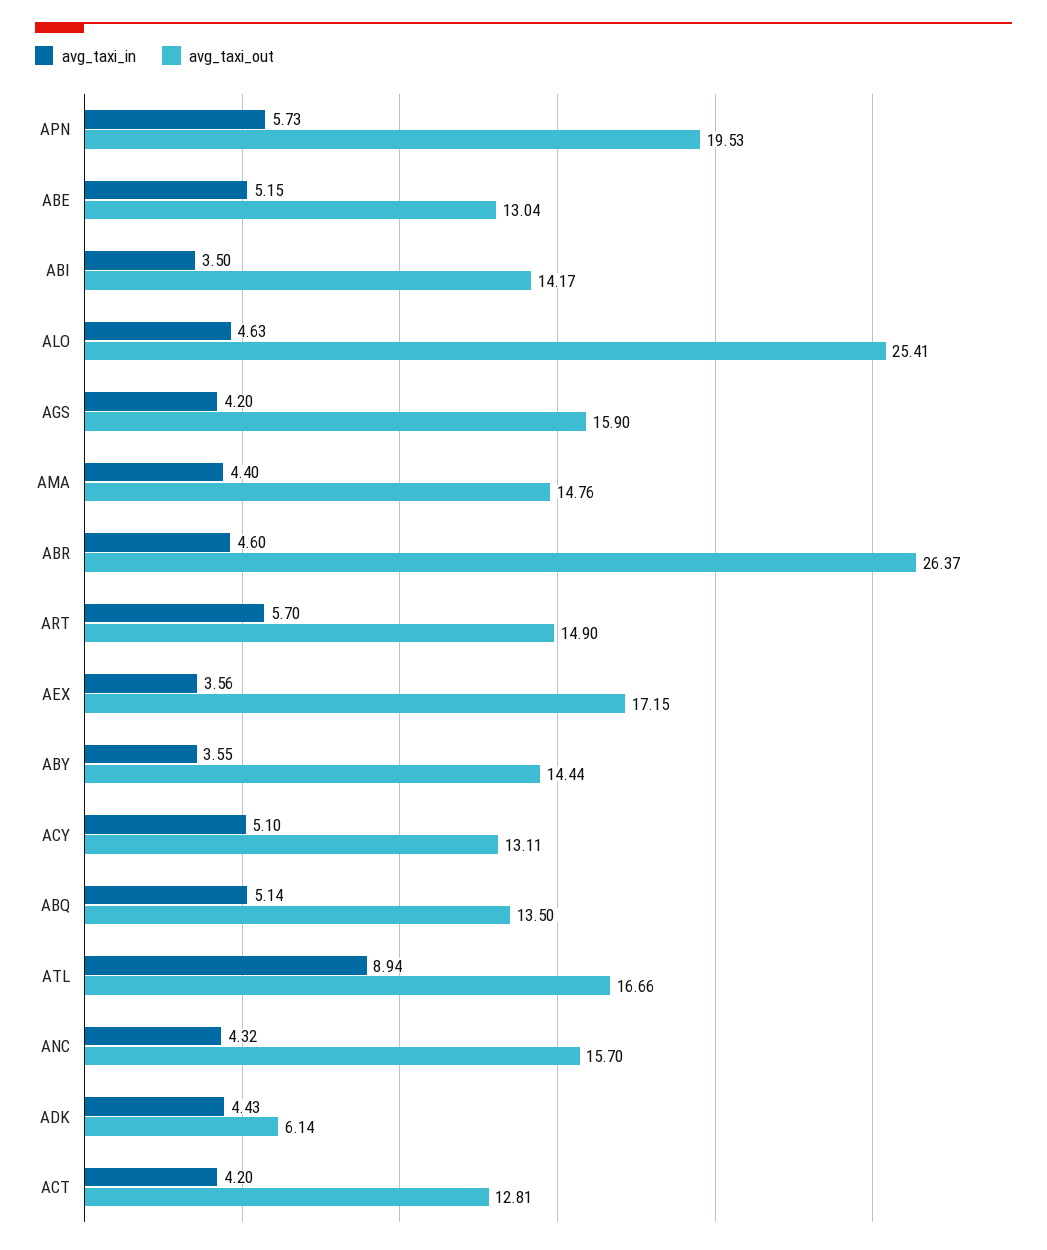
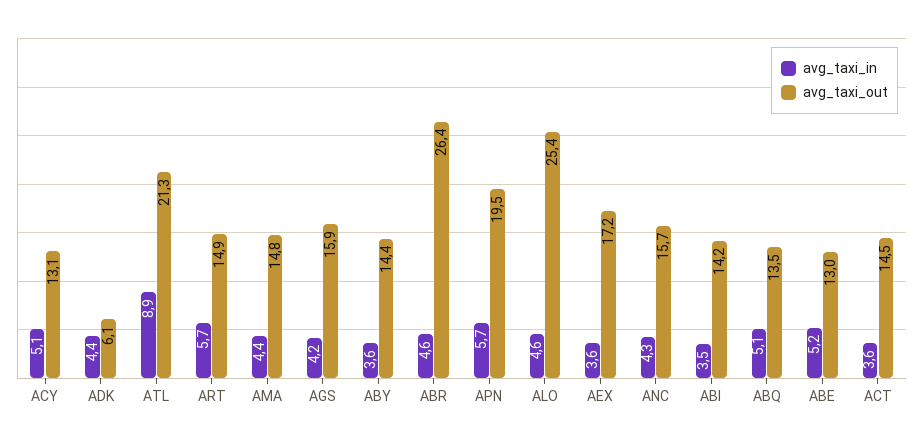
  {
    "avg_taxi_in": {
      "APN": 5.73,
      "ABE": 5.15,
      "ABI": 3.5,
      "ALO": 4.63,
      "AGS": 4.2,
      "AMA": 4.4,
      "ABR": 4.6,
      "ART": 5.7,
      "AEX": 3.56,
      "ABY": 3.55,
      "ACY": 5.1,
      "ABQ": 5.14,
      "ATL": 8.94,
      "ANC": 4.32,
      "ADK": 4.43,
-     "ACT": 4.2
+     "ACT": 3.6
    },
    "avg_taxi_out": {
      "APN": 19.53,
      "ABE": 13.04,
      "ABI": 14.17,
      "ALO": 25.41,
      "AGS": 15.9,
      "AMA": 14.76,
      "ABR": 26.37,
      "ART": 14.9,
      "AEX": 17.15,
      "ABY": 14.44,
      "ACY": 13.11,
      "ABQ": 13.5,
-     "ATL": 16.66,
+     "ATL": 21.3,
      "ANC": 15.7,
      "ADK": 6.14,
-     "ACT": 12.81
+     "ACT": 14.5
    }
  }

